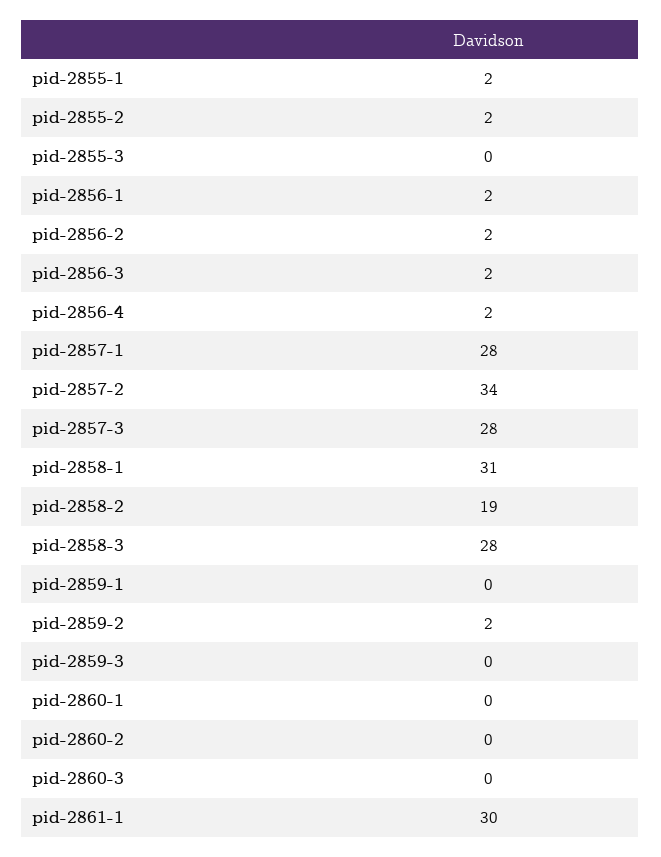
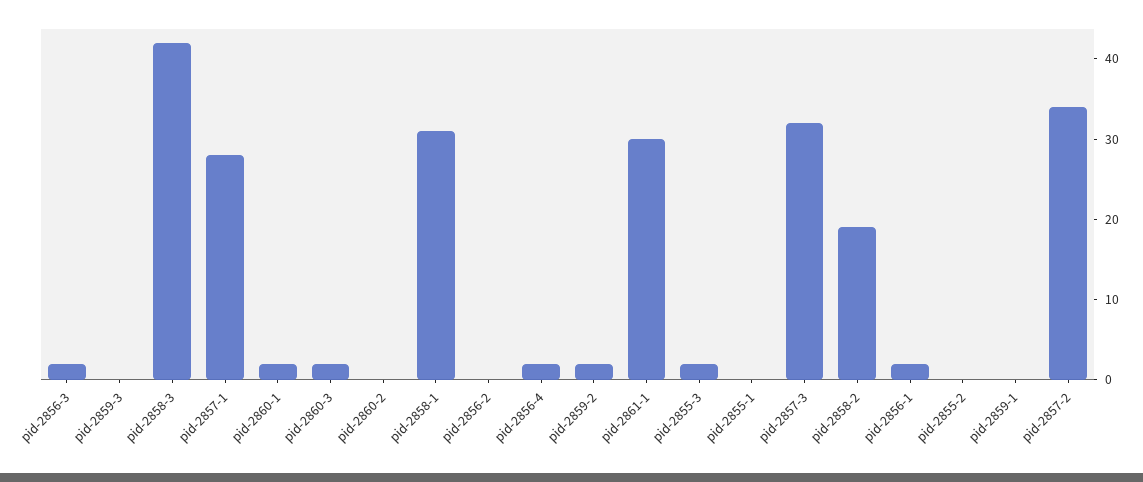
  {
-   "pid-2855-1": 2,
+   "pid-2855-1": 0,
-   "pid-2855-2": 2,
+   "pid-2855-2": 0,
-   "pid-2855-3": 0,
+   "pid-2855-3": 2,
    "pid-2856-1": 2,
-   "pid-2856-2": 2,
+   "pid-2856-2": 0,
    "pid-2856-3": 2,
    "pid-2856-4": 2,
    "pid-2857-1": 28,
    "pid-2857-2": 34,
-   "pid-2857-3": 28,
+   "pid-2857-3": 32,
    "pid-2858-1": 31,
    "pid-2858-2": 19,
-   "pid-2858-3": 28,
+   "pid-2858-3": 42,
    "pid-2859-1": 0,
    "pid-2859-2": 2,
    "pid-2859-3": 0,
-   "pid-2860-1": 0,
+   "pid-2860-1": 2,
    "pid-2860-2": 0,
-   "pid-2860-3": 0,
+   "pid-2860-3": 2,
    "pid-2861-1": 30
  }

